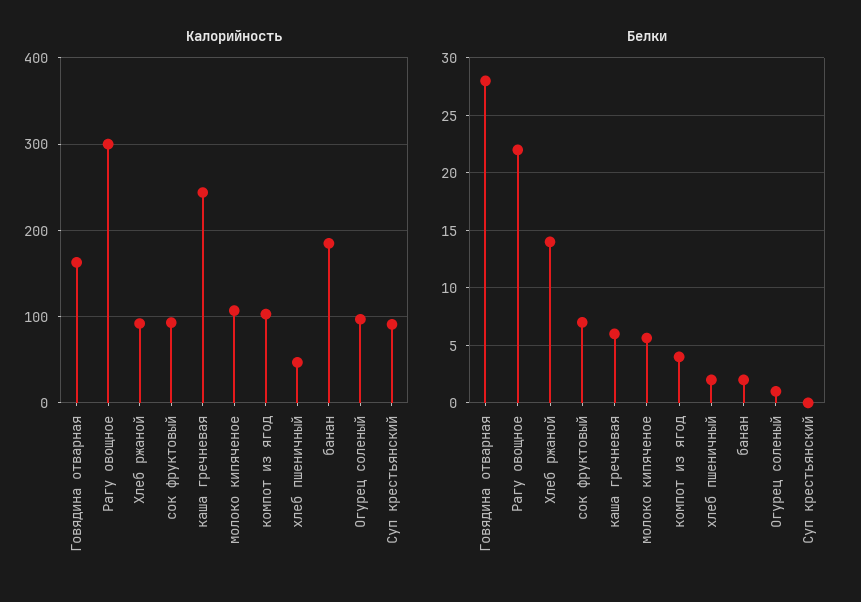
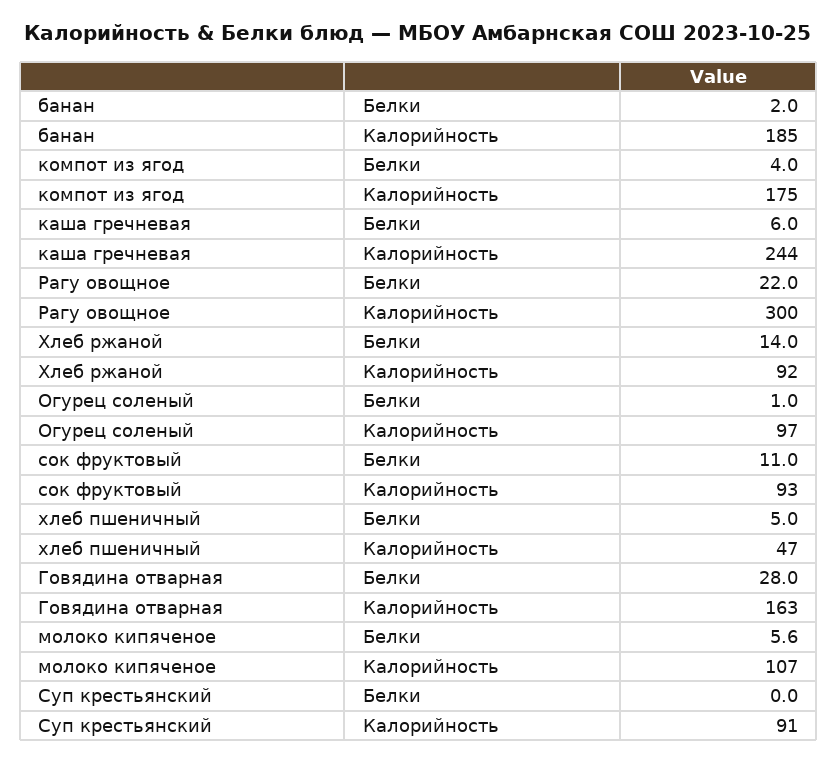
  {
    "Калорийность": {
      "Говядина отварная": 163,
      "Рагу овощное": 300,
      "Хлеб ржаной": 92,
      "сок фруктовый": 93,
      "каша гречневая": 244,
      "молоко кипяченое": 107,
-     "компот из ягод": 100,
+     "компот из ягод": 175,
      "хлеб пшеничный": 47,
      "банан": 185,
      "Огурец соленый": 97,
      "Суп крестьянский": 91
    },
    "Белки": {
      "Говядина отварная": 28,
      "Рагу овощное": 22,
      "Хлеб ржаной": 14,
-     "сок фруктовый": 7,
+     "сок фруктовый": 11,
      "каша гречневая": 6,
      "молоко кипяченое": 5.6,
      "компот из ягод": 4,
-     "хлеб пшеничный": 2,
+     "хлеб пшеничный": 5,
      "банан": 2,
      "Огурец соленый": 1,
      "Суп крестьянский": 0
    }
  }

